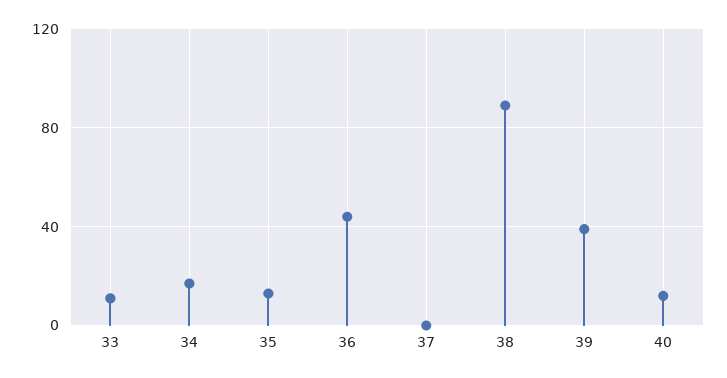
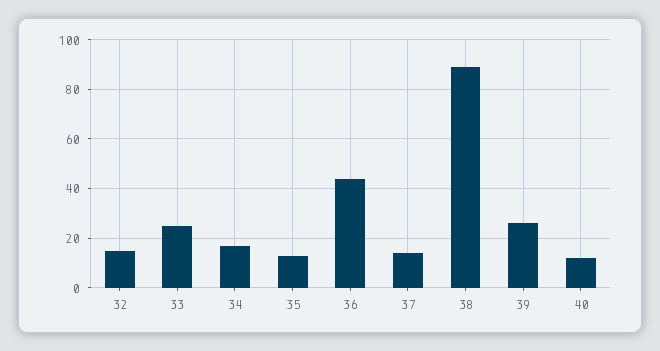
  {
-   "33": 10,
+   "33": 25,
    "34": 15,
    "35": 15,
    "36": 45,
-   "37": 0,
+   "37": 15,
    "38": 90,
-   "39": 40,
+   "39": 25,
-   "40": 10
+   "40": 10,
+   "32": 15
  }

